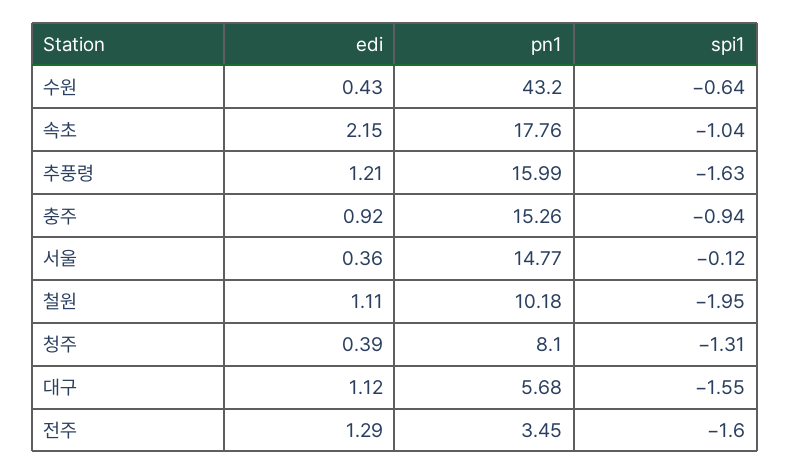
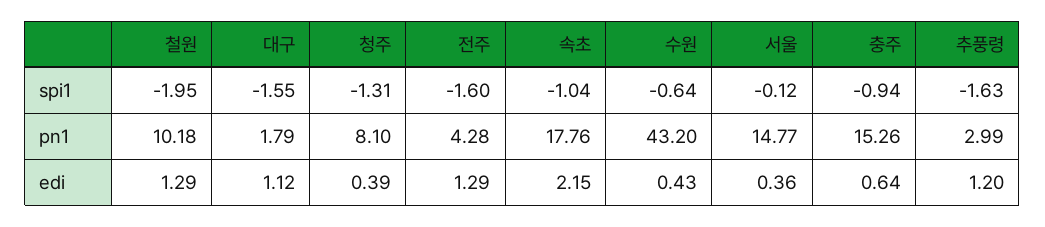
  {
    "edi": {
      "수원": 0.43,
      "속초": 2.15,
-     "추풍령": 1.21,
+     "추풍령": 1.2,
-     "충주": 0.92,
+     "충주": 0.64,
      "서울": 0.36,
-     "철원": 1.11,
+     "철원": 1.29,
      "청주": 0.39,
      "대구": 1.12,
      "전주": 1.29
    },
    "pn1": {
      "수원": 43.2,
      "속초": 17.76,
-     "추풍령": 15.99,
+     "추풍령": 2.99,
      "충주": 15.26,
      "서울": 14.77,
      "철원": 10.18,
      "청주": 8.1,
-     "대구": 5.68,
+     "대구": 1.79,
-     "전주": 3.45
+     "전주": 4.28
    },
    "spi1": {
      "수원": -0.64,
      "속초": -1.04,
      "추풍령": -1.63,
      "충주": -0.94,
      "서울": -0.12,
      "철원": -1.95,
      "청주": -1.31,
      "대구": -1.55,
      "전주": -1.6
    }
  }

